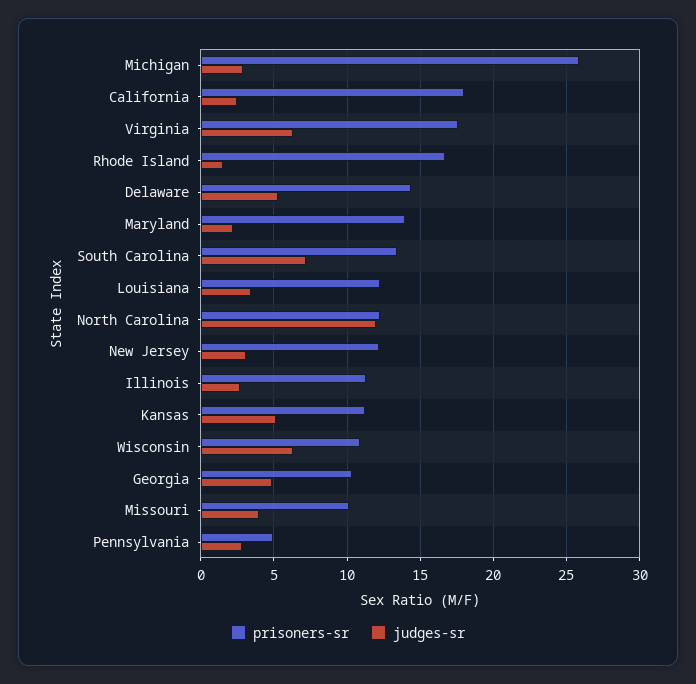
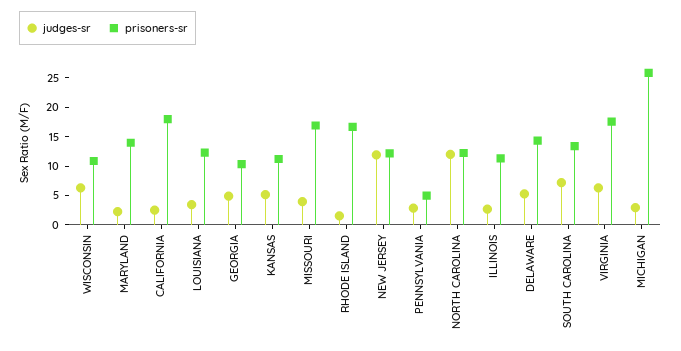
  {
    "prisoners-sr": {
      "Michigan": 26,
      "California": 18,
      "Virginia": 17.5,
      "Rhode Island": 16.5,
      "Delaware": 14.5,
      "Maryland": 14,
      "South Carolina": 13.5,
      "Louisiana": 12.5,
      "North Carolina": 12,
      "New Jersey": 12,
      "Illinois": 11.5,
      "Kansas": 11,
      "Wisconsin": 11,
      "Georgia": 10.5,
-     "Missouri": 10,
+     "Missouri": 17.5,
      "Pennsylvania": 5
    },
    "judges-sr": {
      "Michigan": 3,
      "California": 2.5,
      "Virginia": 6.5,
      "Rhode Island": 1.5,
      "Delaware": 5.5,
      "Maryland": 2,
      "South Carolina": 7,
      "Louisiana": 3.5,
      "North Carolina": 12,
-     "New Jersey": 3,
+     "New Jersey": 12.5,
      "Illinois": 2.5,
      "Kansas": 5,
      "Wisconsin": 6.5,
      "Georgia": 5,
      "Missouri": 4,
      "Pennsylvania": 3
    }
  }

